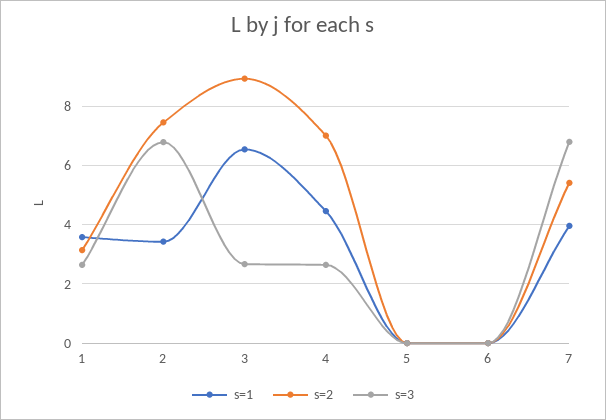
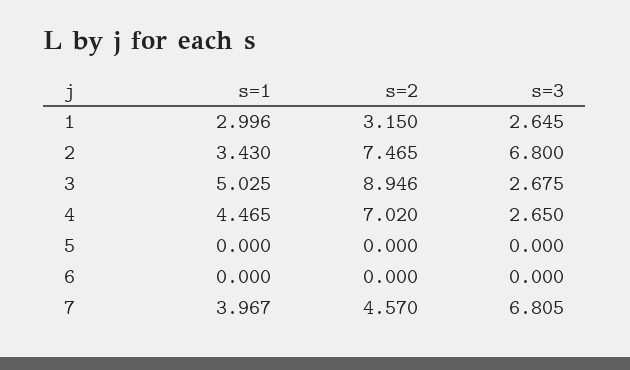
  {
    "s=1": {
-     "1": 3.5,
+     "1": 2.996,
      "2": 3.43,
-     "3": 6.5,
+     "3": 5.025,
      "4": 4.465,
      "5": 0,
      "6": 0,
      "7": 3.967
    },
    "s=2": {
      "1": 3.15,
      "2": 7.465,
      "3": 8.946,
      "4": 7.02,
      "5": 0,
      "6": 0,
-     "7": 5.5
+     "7": 4.57
    },
    "s=3": {
      "1": 2.645,
      "2": 6.8,
      "3": 2.675,
      "4": 2.65,
      "5": 0,
      "6": 0,
      "7": 6.805
    }
  }

